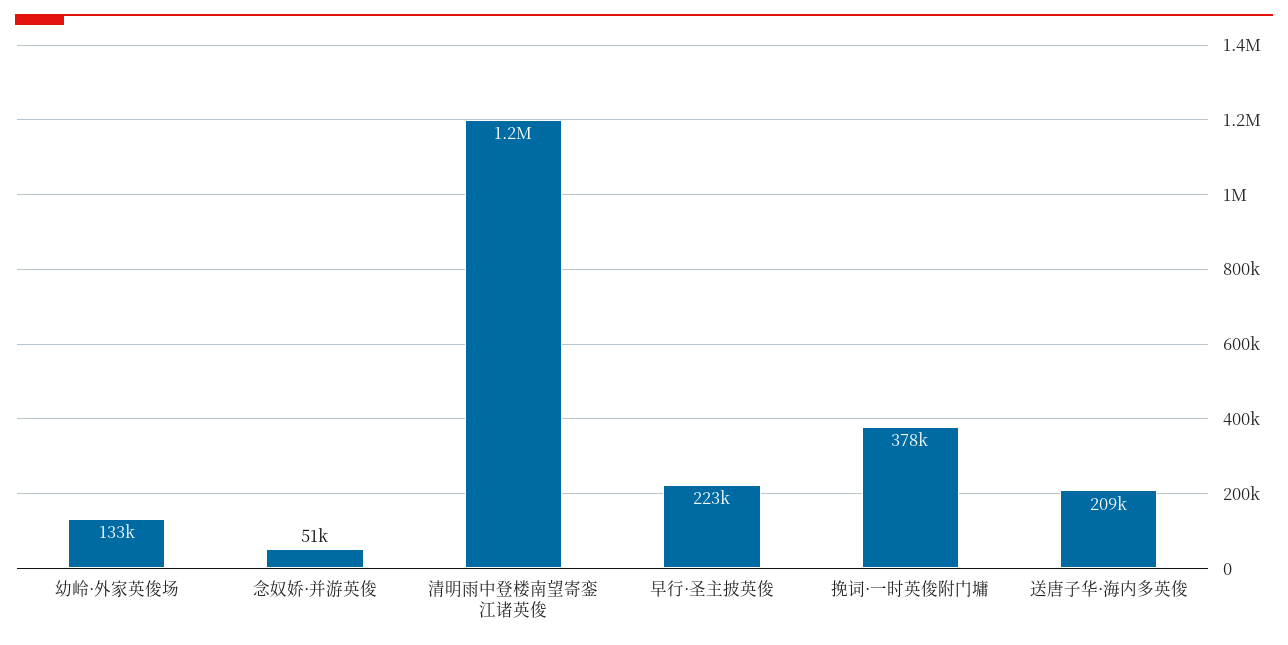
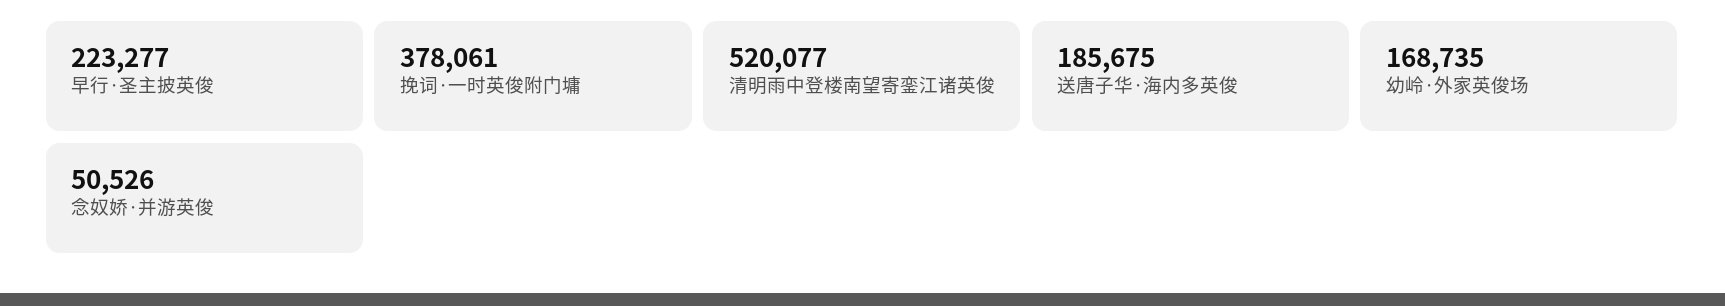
  {
-   "幼岭·外家英俊场": 133000,
+   "幼岭·外家英俊场": 168735,
    "念奴娇·并游英俊": 50526,
-   "清明雨中登楼南望寄銮江诸英俊": 1200000,
+   "清明雨中登楼南望寄銮江诸英俊": 520077,
    "早行·圣主披英俊": 223277,
    "挽词·一时英俊附门墉": 378061,
-   "送唐子华·海内多英俊": 209000
+   "送唐子华·海内多英俊": 185675
  }

